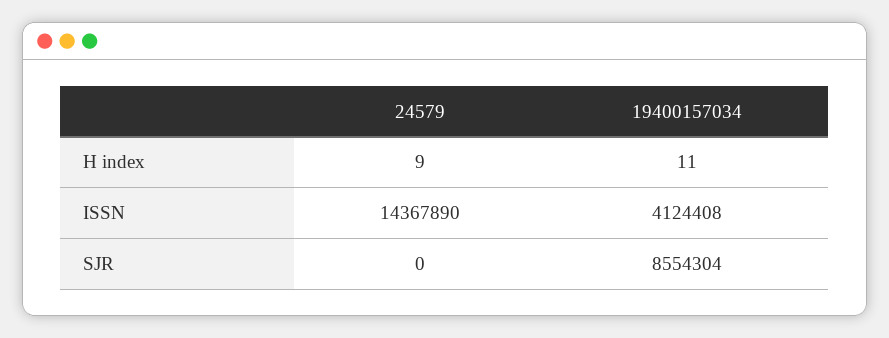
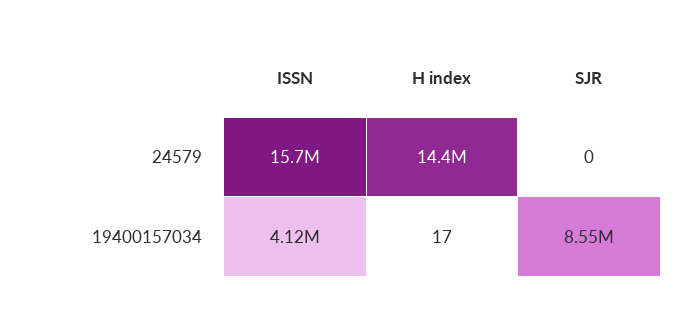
  {
    "24579": {
-     "H index": 9,
+     "H index": 14400000,
-     "ISSN": 14367890,
+     "ISSN": 15700000,
      "SJR": 0
    },
    "19400157034": {
-     "H index": 11,
+     "H index": 17,
      "ISSN": 4124408,
      "SJR": 8554304
    }
  }

